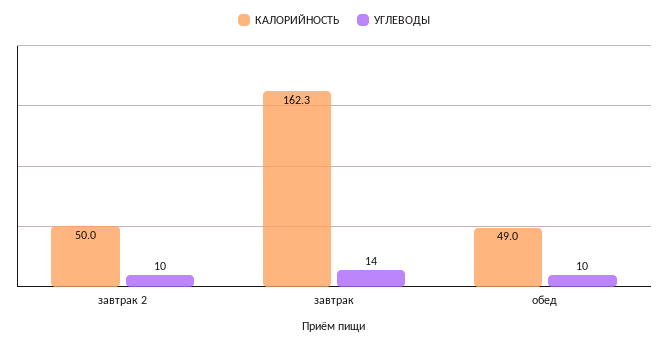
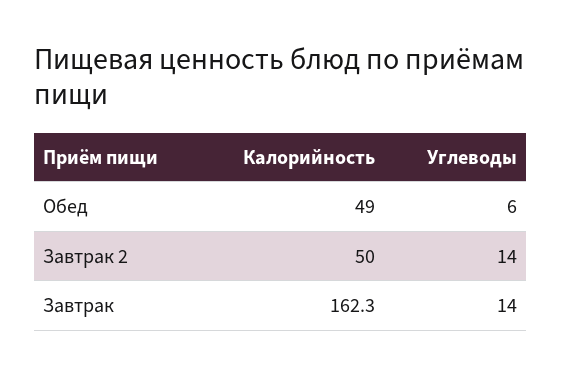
  {
    "КАЛОРИЙНОСТЬ": {
      "завтрак 2": 50,
      "завтрак": 162.3,
      "обед": 49
    },
    "УГЛЕВОДЫ": {
-     "завтрак 2": 10,
+     "завтрак 2": 14,
      "завтрак": 14,
-     "обед": 10
+     "обед": 6
    }
  }

